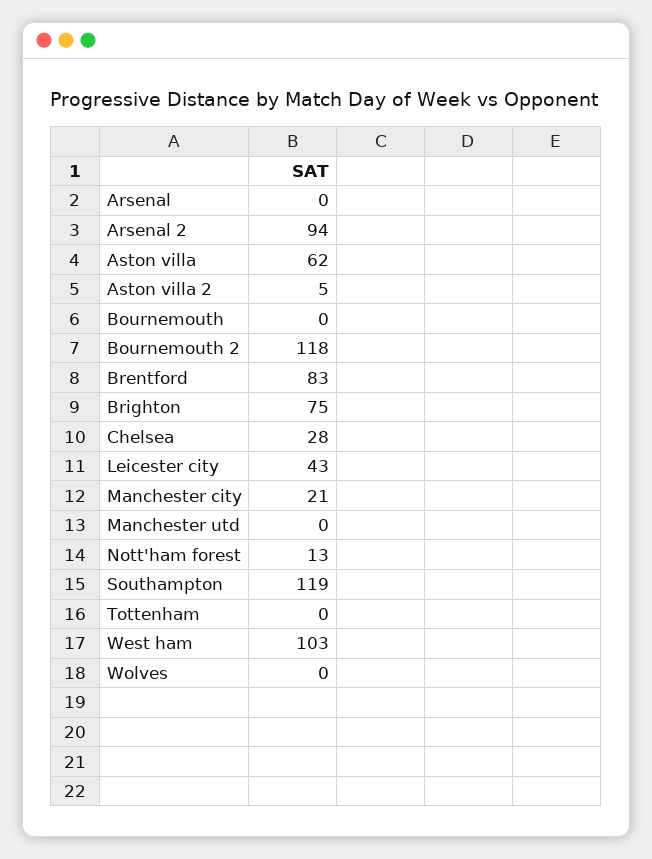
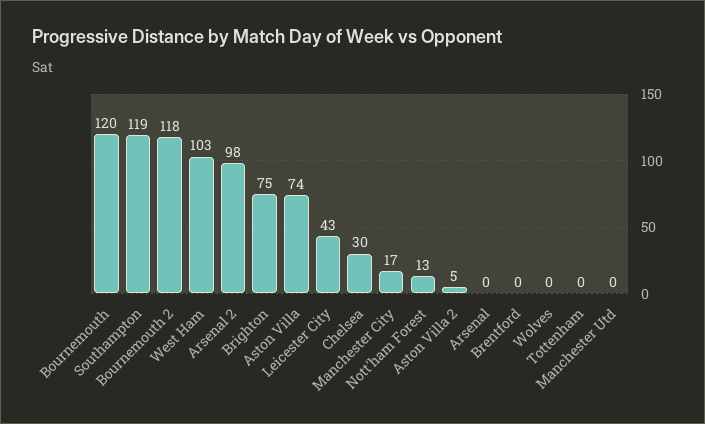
  {
    "Arsenal": 0,
-   "Arsenal 2": 94,
+   "Arsenal 2": 98,
-   "Aston villa": 62,
+   "Aston villa": 74,
    "Aston villa 2": 5,
-   "Bournemouth": 0,
+   "Bournemouth": 120,
    "Bournemouth 2": 118,
-   "Brentford": 83,
+   "Brentford": 0,
    "Brighton": 75,
-   "Chelsea": 28,
+   "Chelsea": 30,
    "Leicester city": 43,
-   "Manchester city": 21,
+   "Manchester city": 17,
    "Manchester utd": 0,
    "Nott'ham forest": 13,
    "Southampton": 119,
    "Tottenham": 0,
    "West ham": 103,
    "Wolves": 0
  }

